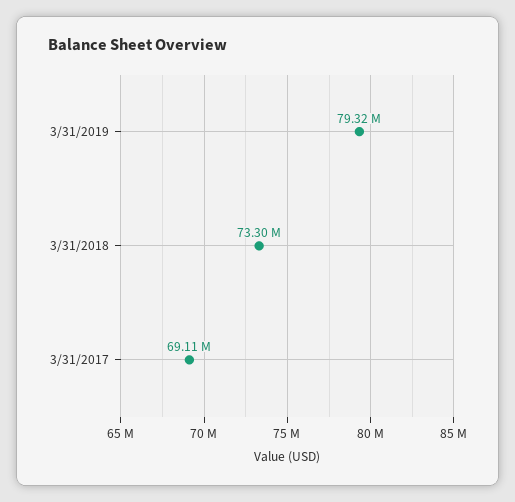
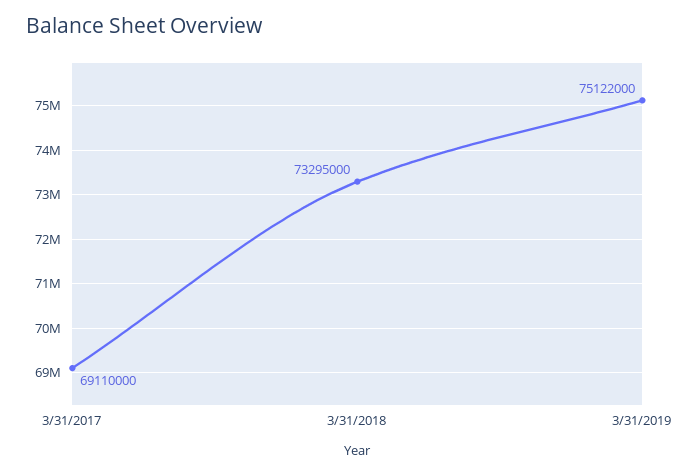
  {
-   "3/31/2019": 79320000,
+   "3/31/2019": 75122000,
    "3/31/2018": 73295000,
    "3/31/2017": 69110000
  }

